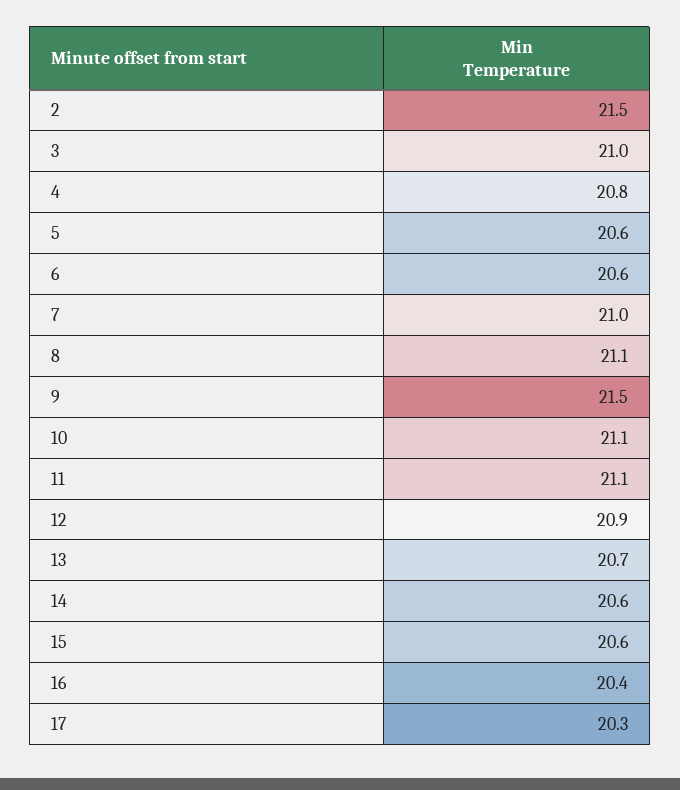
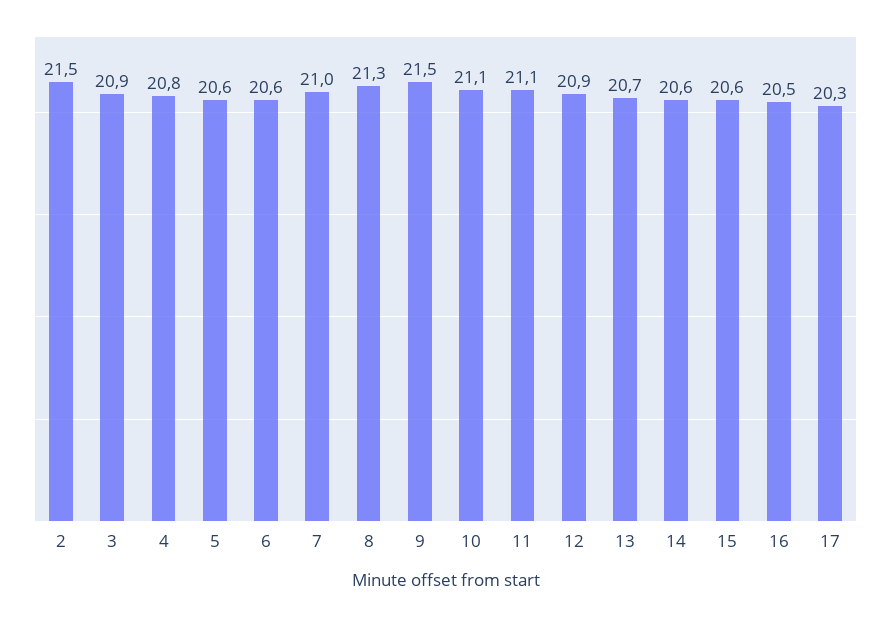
  {
    "2": 21.5,
-   "3": 21,
+   "3": 20.9,
    "4": 20.8,
    "5": 20.6,
    "6": 20.6,
    "7": 21,
-   "8": 21.1,
+   "8": 21.3,
    "9": 21.5,
    "10": 21.1,
    "11": 21.1,
    "12": 20.9,
    "13": 20.7,
    "14": 20.6,
    "15": 20.6,
-   "16": 20.4,
+   "16": 20.5,
    "17": 20.3
  }

